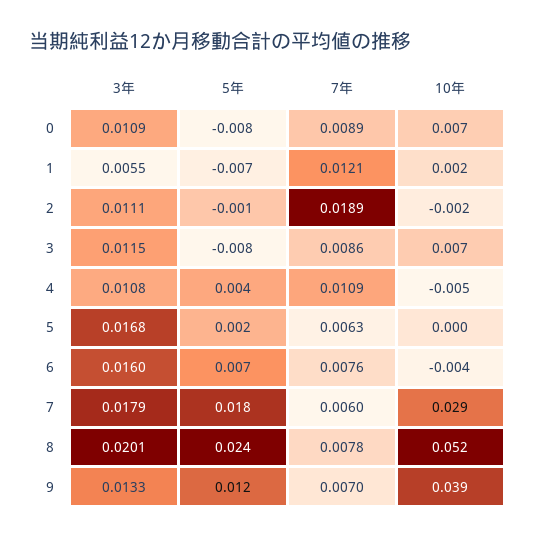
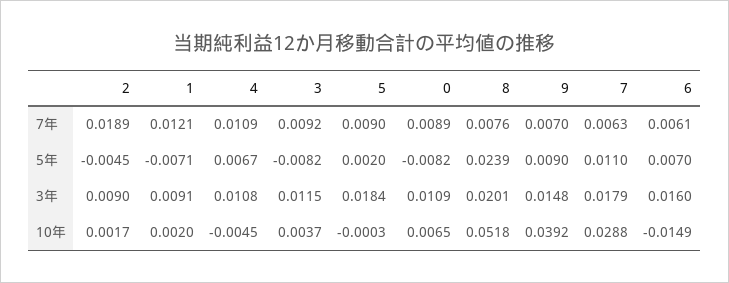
  {
    "3年": {
      "0": 0.0109,
-     "1": 0.0055,
+     "1": 0.0091,
-     "2": 0.0111,
+     "2": 0.009,
      "3": 0.0115,
      "4": 0.0108,
-     "5": 0.0168,
+     "5": 0.0184,
      "6": 0.016,
      "7": 0.0179,
      "8": 0.0201,
-     "9": 0.0133
+     "9": 0.0148
    },
    "5年": {
      "0": -0.0082,
      "1": -0.0071,
-     "2": -0.001,
+     "2": -0.0045,
      "3": -0.0082,
-     "4": 0.004,
+     "4": 0.0067,
      "5": 0.002,
      "6": 0.007,
-     "7": 0.018,
+     "7": 0.011,
      "8": 0.0239,
-     "9": 0.012
+     "9": 0.009
    },
    "7年": {
      "0": 0.0089,
      "1": 0.0121,
      "2": 0.0189,
-     "3": 0.0086,
+     "3": 0.0092,
      "4": 0.0109,
-     "5": 0.0063,
+     "5": 0.009,
-     "6": 0.0076,
+     "6": 0.0061,
-     "7": 0.006,
+     "7": 0.0063,
-     "8": 0.0078,
+     "8": 0.0076,
      "9": 0.007
    },
    "10年": {
      "0": 0.0065,
      "1": 0.002,
-     "2": -0.002,
+     "2": 0.0017,
-     "3": 0.007,
+     "3": 0.0037,
      "4": -0.0045,
      "5": -0.0003,
-     "6": -0.004,
+     "6": -0.0149,
      "7": 0.0288,
      "8": 0.0518,
      "9": 0.0392
    }
  }

